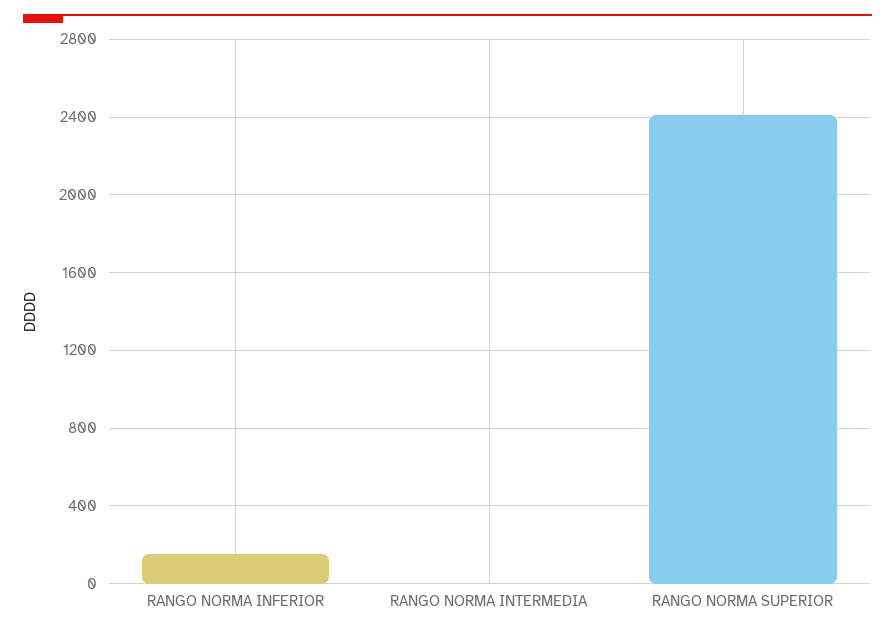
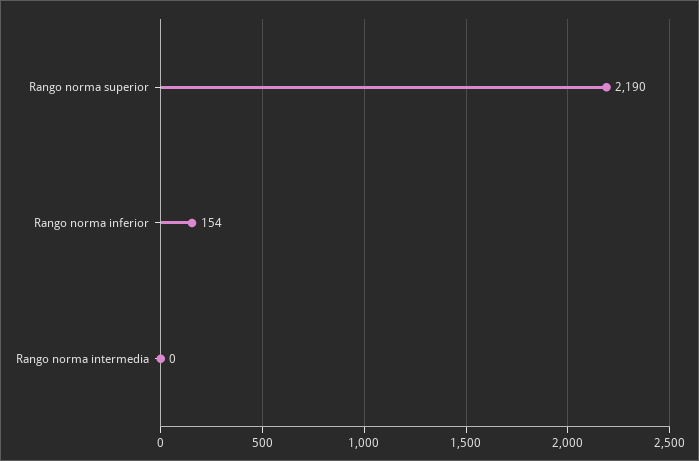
  {
    "RANGO NORMA INFERIOR": 154,
    "RANGO NORMA INTERMEDIA": 0,
-   "RANGO NORMA SUPERIOR": 2400
+   "RANGO NORMA SUPERIOR": 2190
  }

